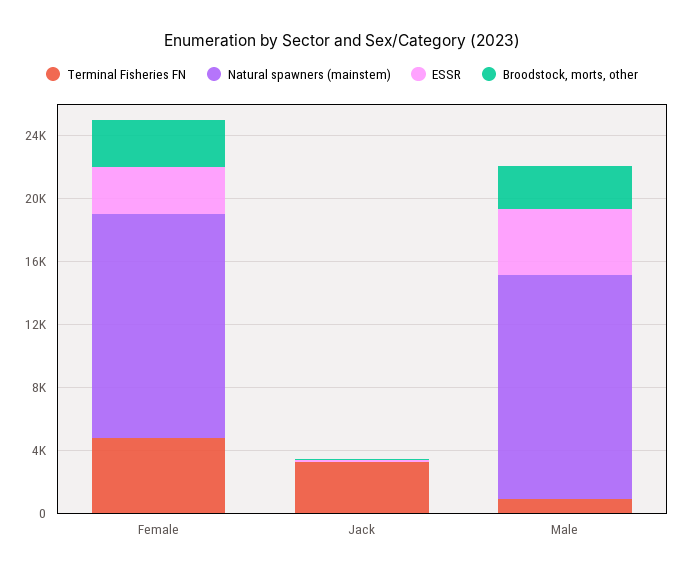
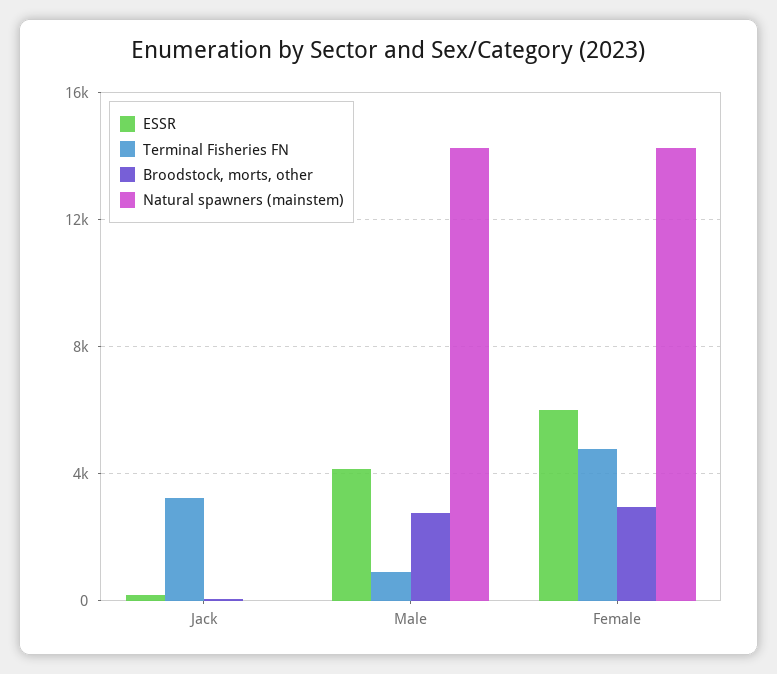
  {
    "Terminal Fisheries FN": {
      "Female": 5000,
      "Jack": 3000,
      "Male": 1000
    },
    "Natural spawners (mainstem)": {
      "Female": 14500,
      "Jack": 0,
      "Male": 14000
    },
    "ESSR": {
-     "Female": 3000,
+     "Female": 6000,
      "Jack": 0,
      "Male": 4000
    },
    "Broodstock, morts, other": {
      "Female": 3000,
      "Jack": 0,
      "Male": 2500
    }
  }

